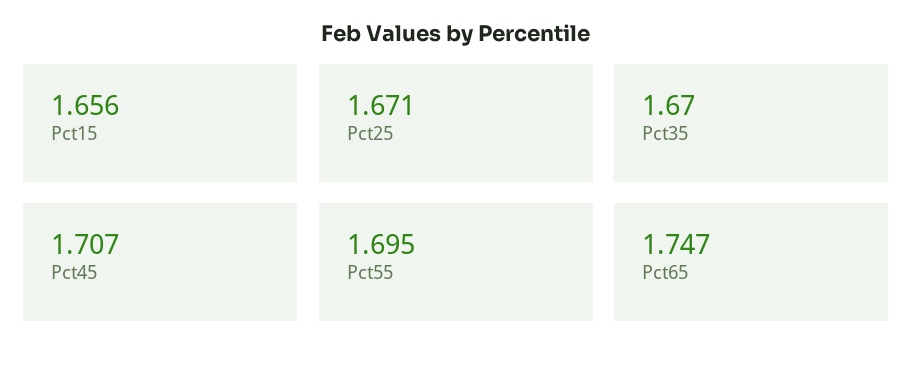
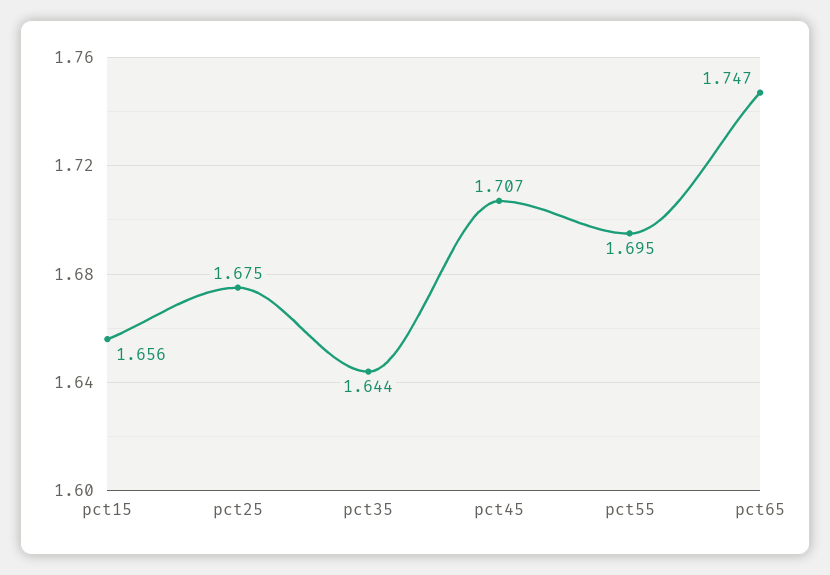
  {
    "Pct15": 1.656,
-   "Pct25": 1.671,
+   "Pct25": 1.675,
-   "Pct35": 1.67,
+   "Pct35": 1.644,
    "Pct45": 1.707,
    "Pct55": 1.695,
    "Pct65": 1.747
  }

